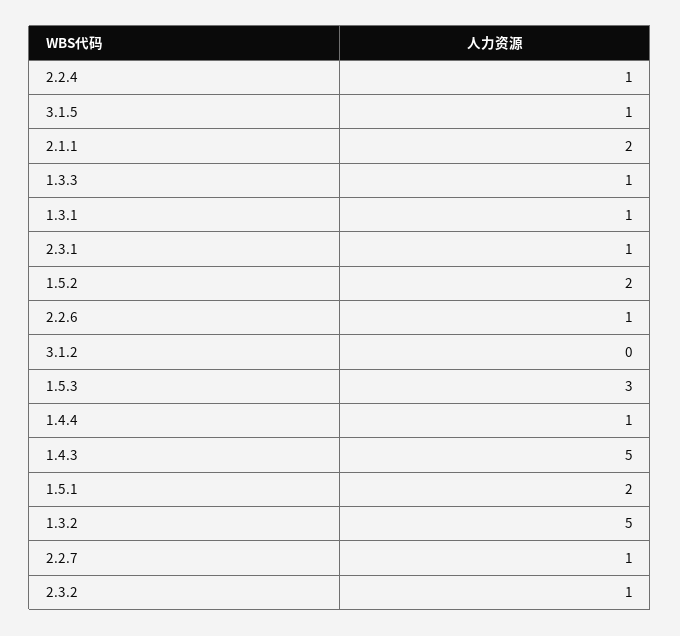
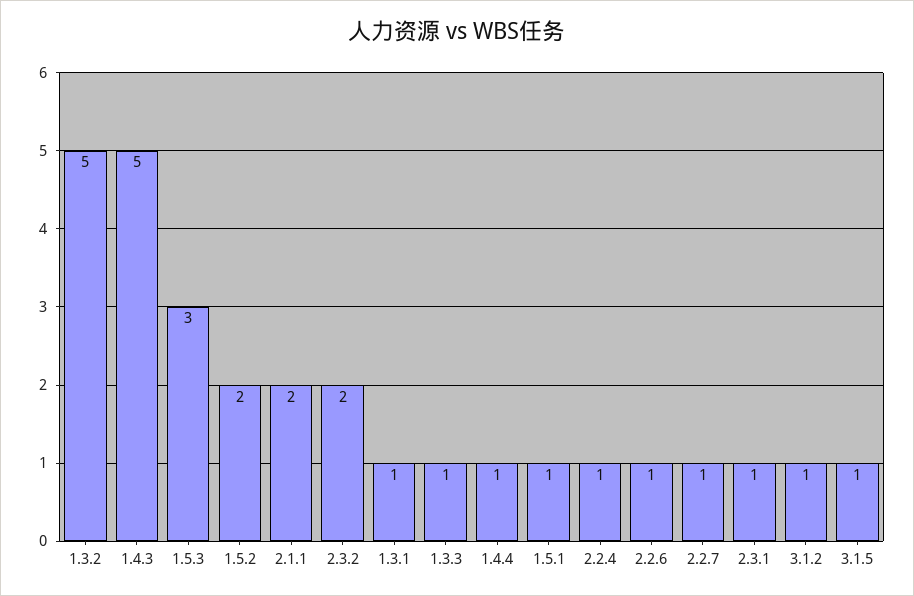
  {
    "2.2.4": 1,
    "3.1.5": 1,
    "2.1.1": 2,
    "1.3.3": 1,
    "1.3.1": 1,
    "2.3.1": 1,
    "1.5.2": 2,
    "2.2.6": 1,
-   "3.1.2": 0,
+   "3.1.2": 1,
    "1.5.3": 3,
    "1.4.4": 1,
    "1.4.3": 5,
-   "1.5.1": 2,
+   "1.5.1": 1,
    "1.3.2": 5,
    "2.2.7": 1,
-   "2.3.2": 1
+   "2.3.2": 2
  }

